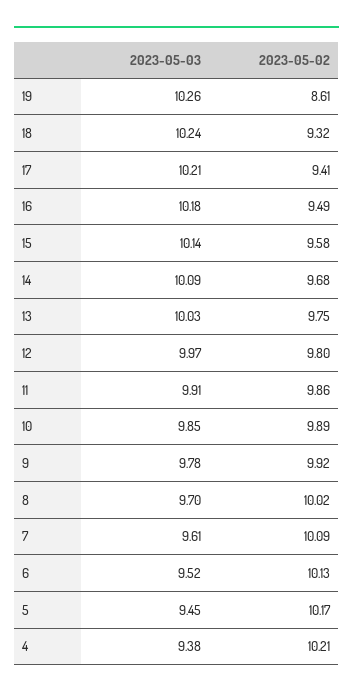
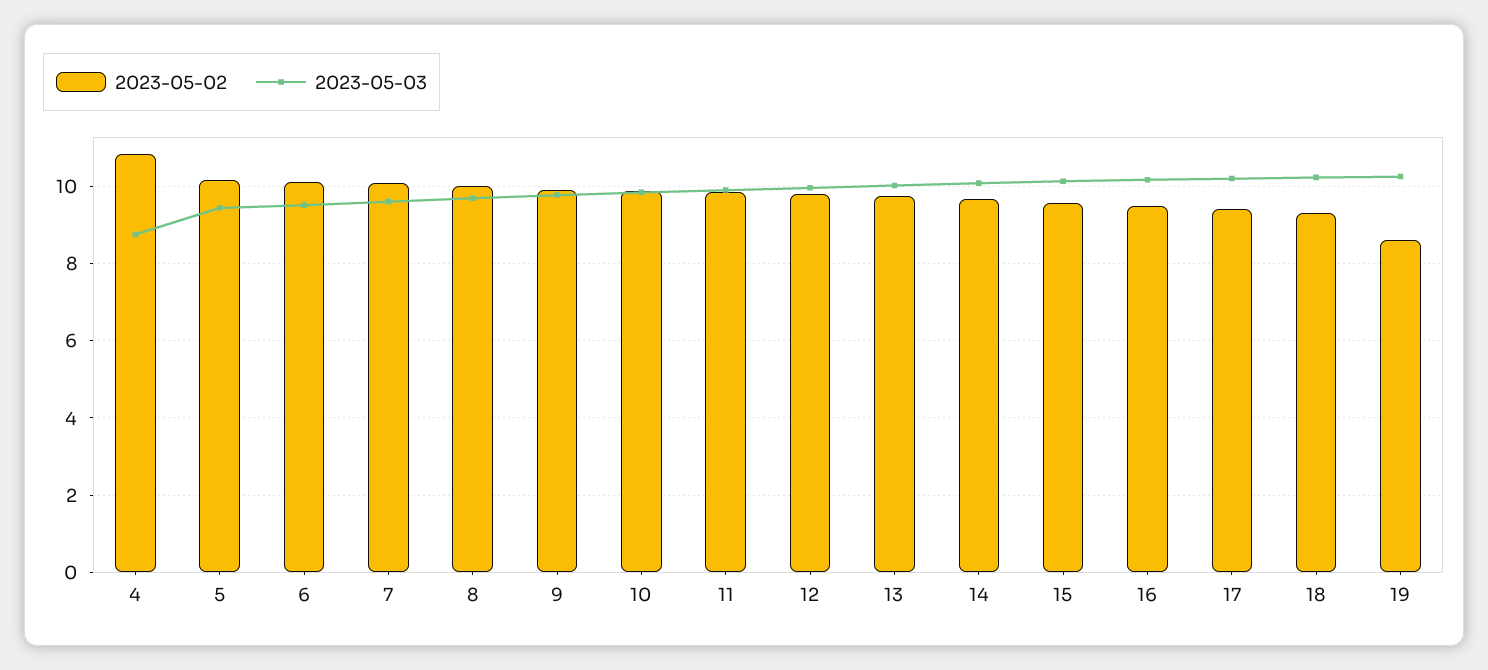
  {
    "2023-05-03": {
      "19": 10.26,
      "18": 10.24,
      "17": 10.21,
      "16": 10.18,
      "15": 10.14,
      "14": 10.09,
      "13": 10.03,
      "12": 9.97,
      "11": 9.91,
      "10": 9.85,
      "9": 9.78,
      "8": 9.7,
      "7": 9.61,
      "6": 9.52,
      "5": 9.45,
-     "4": 9.38
+     "4": 8.8
    },
    "2023-05-02": {
      "19": 8.61,
      "18": 9.32,
      "17": 9.41,
      "16": 9.49,
      "15": 9.58,
      "14": 9.68,
      "13": 9.75,
      "12": 9.8,
      "11": 9.86,
      "10": 9.89,
      "9": 9.92,
      "8": 10.02,
      "7": 10.09,
      "6": 10.13,
      "5": 10.17,
-     "4": 10.21
+     "4": 10.8
    }
  }

